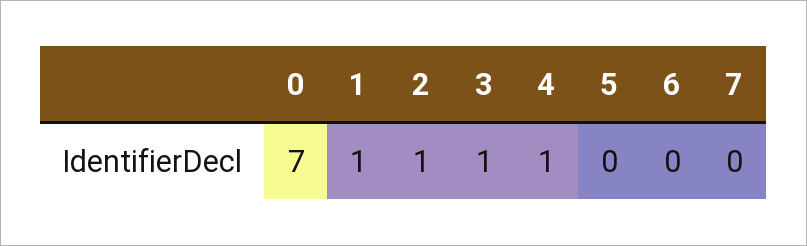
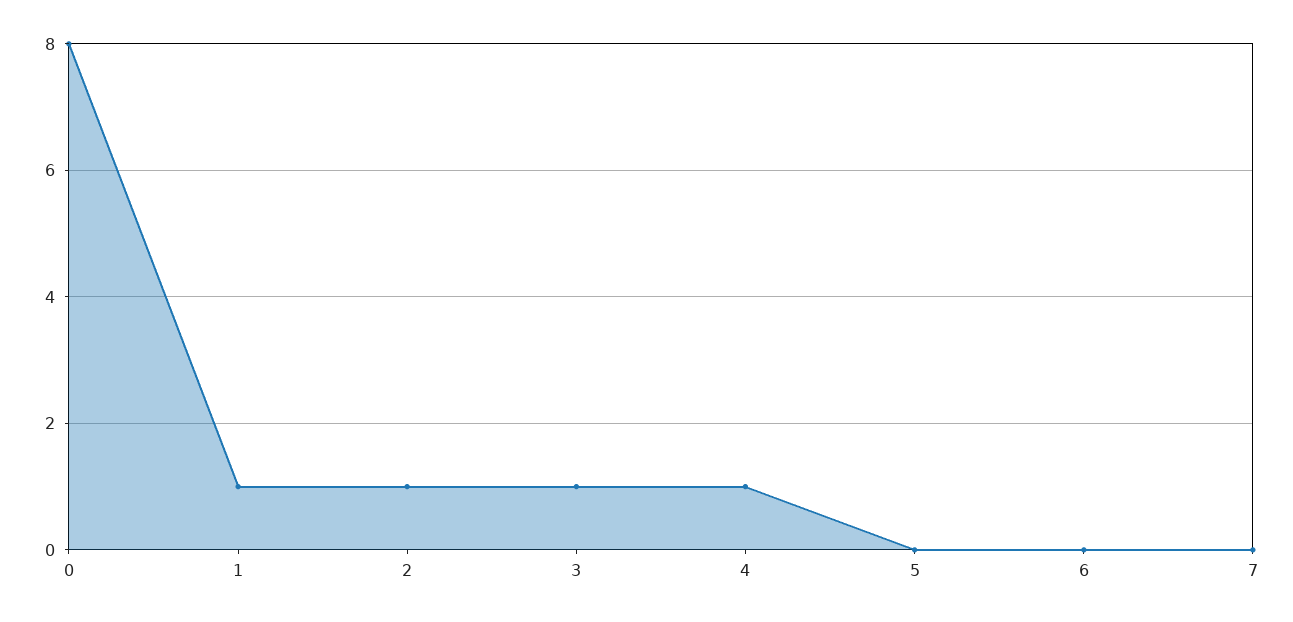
  {
-   "0": 7,
+   "0": 8,
    "1": 1,
    "2": 1,
    "3": 1,
    "4": 1,
    "5": 0,
    "6": 0,
    "7": 0
  }

